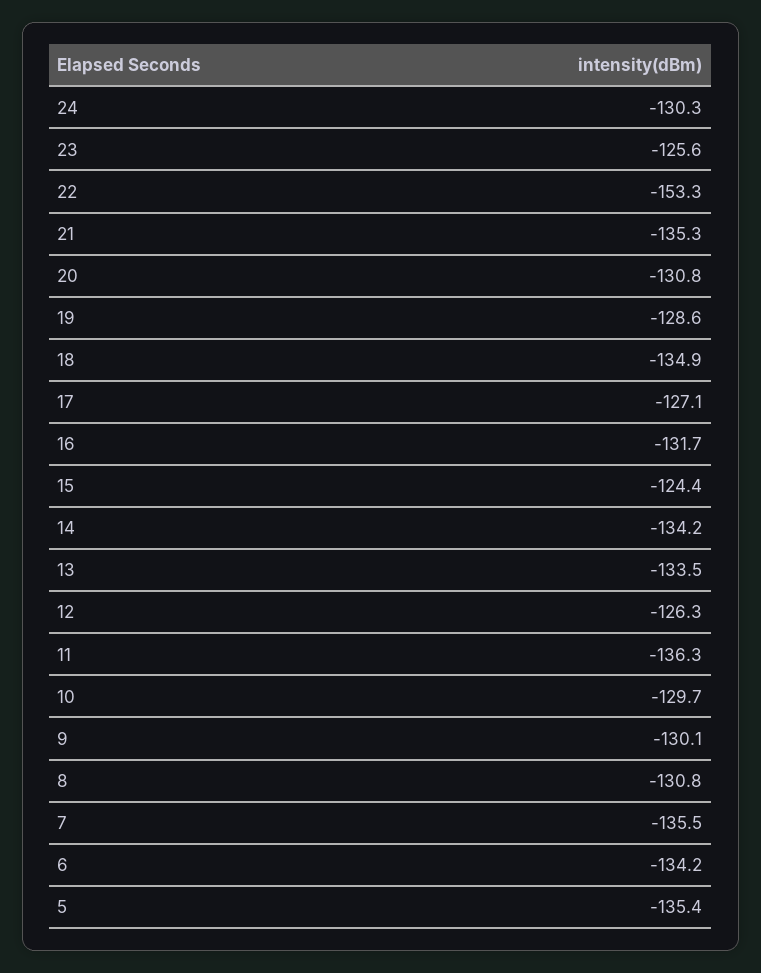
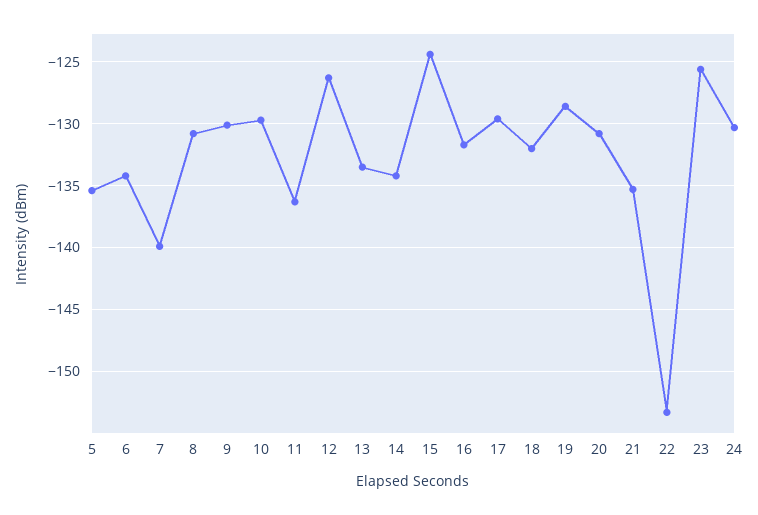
  {
    "24": -130.3,
    "23": -125.6,
    "22": -153.3,
    "21": -135.3,
    "20": -130.8,
    "19": -128.6,
-   "18": -134.9,
+   "18": -132,
-   "17": -127.1,
+   "17": -129.5,
    "16": -131.7,
    "15": -124.4,
    "14": -134.2,
    "13": -133.5,
    "12": -126.3,
    "11": -136.3,
    "10": -129.7,
    "9": -130.1,
    "8": -130.8,
-   "7": -135.5,
+   "7": -140,
    "6": -134.2,
    "5": -135.4
  }

